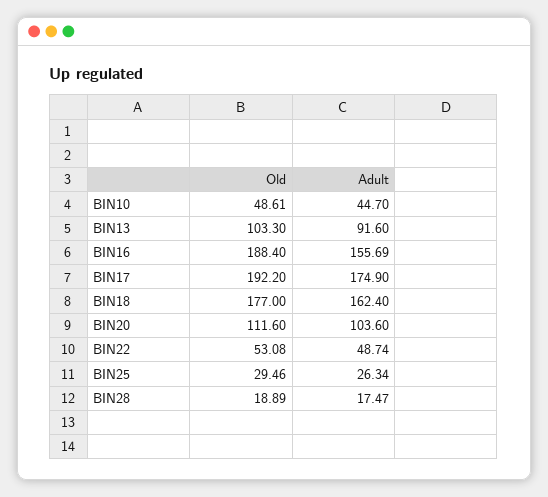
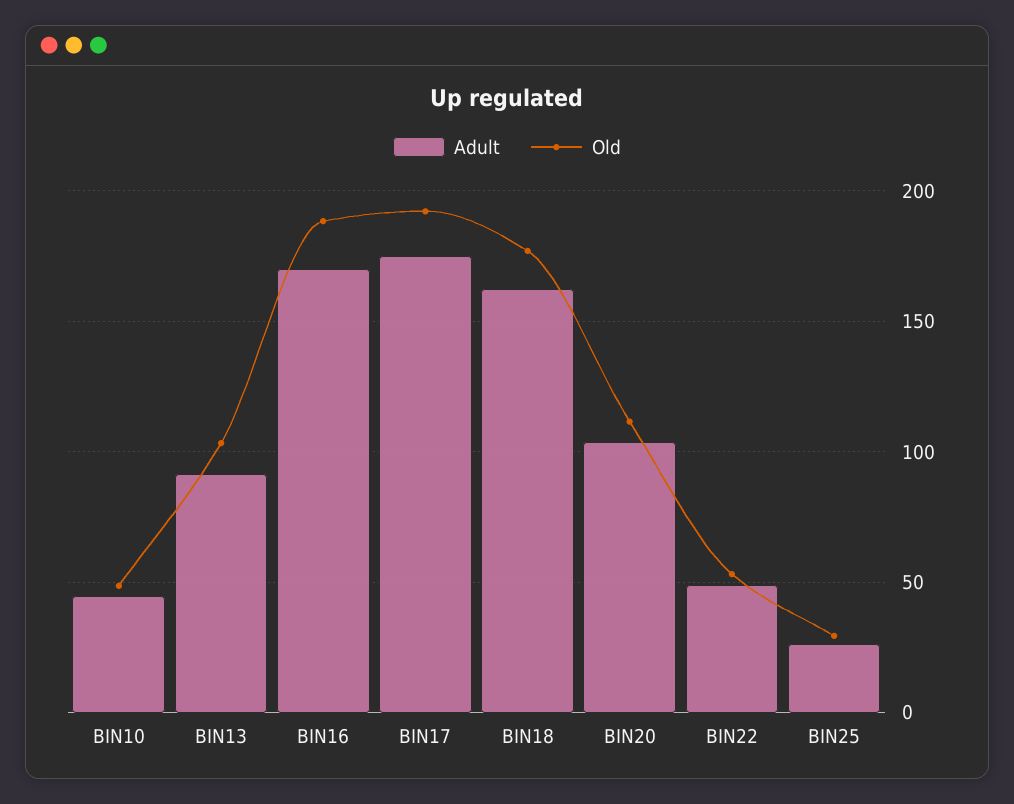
  {
    "Old": {
      "BIN10": 48.61,
      "BIN13": 103.3,
      "BIN16": 188.4,
      "BIN17": 192.2,
      "BIN18": 177,
      "BIN20": 111.6,
      "BIN22": 53.08,
-     "BIN25": 29.46,
+     "BIN25": 29.46
-     "BIN28": 18.89
    },
    "Adult": {
      "BIN10": 44.7,
      "BIN13": 91.6,
-     "BIN16": 155.69,
+     "BIN16": 170,
      "BIN17": 174.9,
      "BIN18": 162.4,
      "BIN20": 103.6,
      "BIN22": 48.74,
-     "BIN25": 26.34,
+     "BIN25": 26.34
-     "BIN28": 17.47
    }
  }

